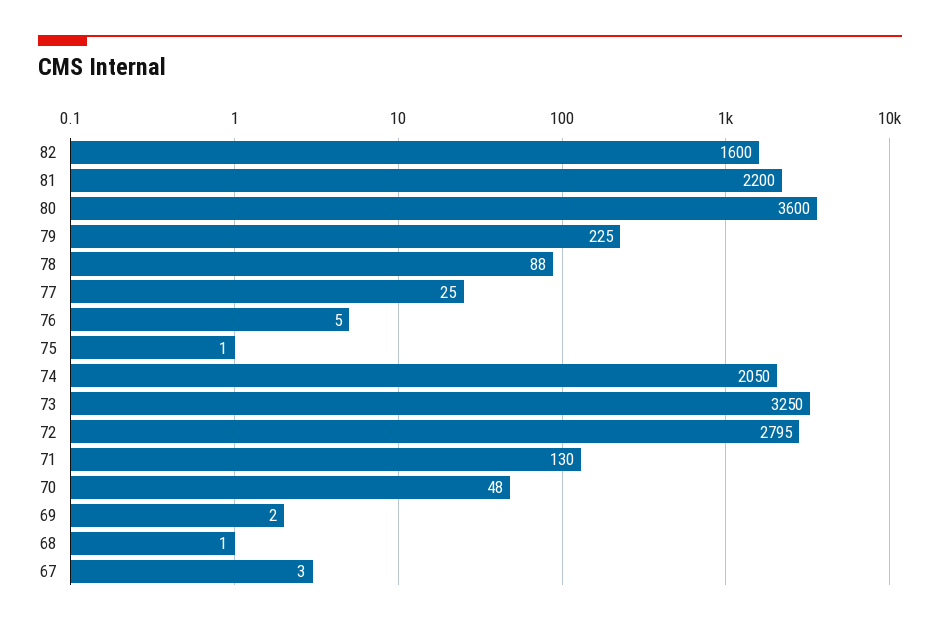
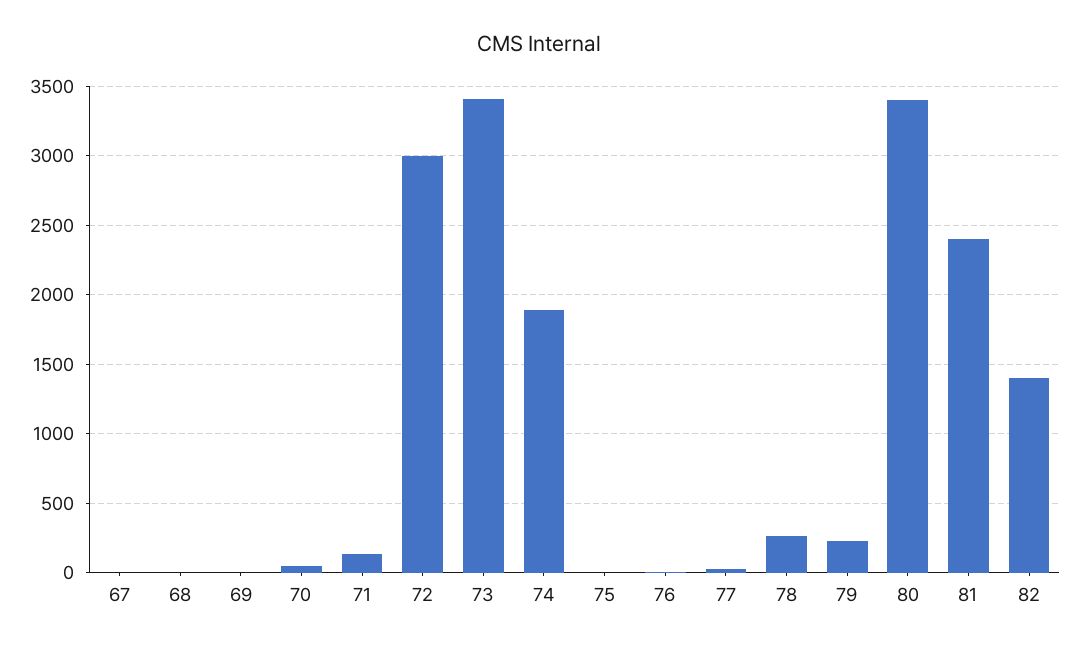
  {
-   "82": 1600,
+   "82": 1400,
-   "81": 2200,
+   "81": 2400,
-   "80": 3600,
+   "80": 3400,
    "79": 225,
-   "78": 88,
+   "78": 250,
    "77": 25,
    "76": 5,
    "75": 1,
-   "74": 2050,
+   "74": 1900,
-   "73": 3250,
+   "73": 3400,
-   "72": 2795,
+   "72": 3000,
    "71": 130,
    "70": 48,
    "69": 2,
    "68": 1,
    "67": 3
  }

